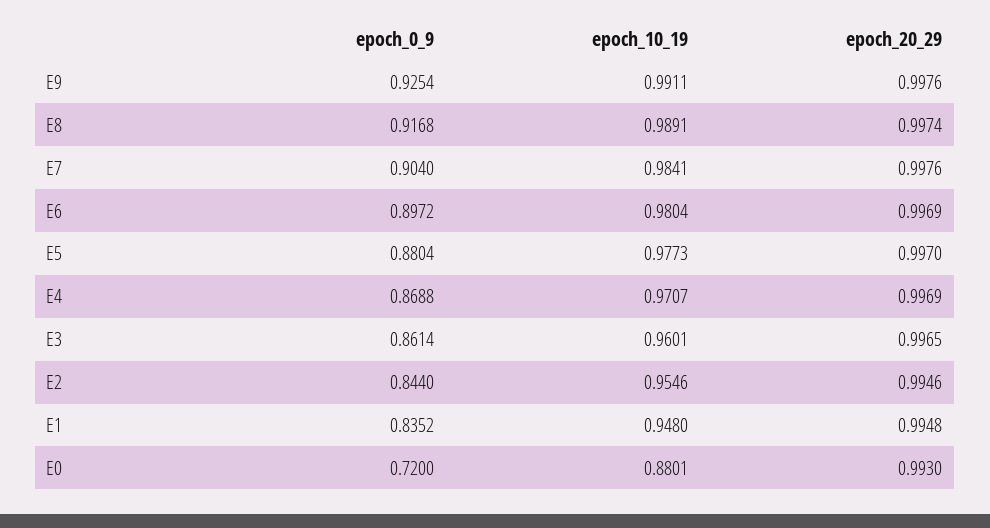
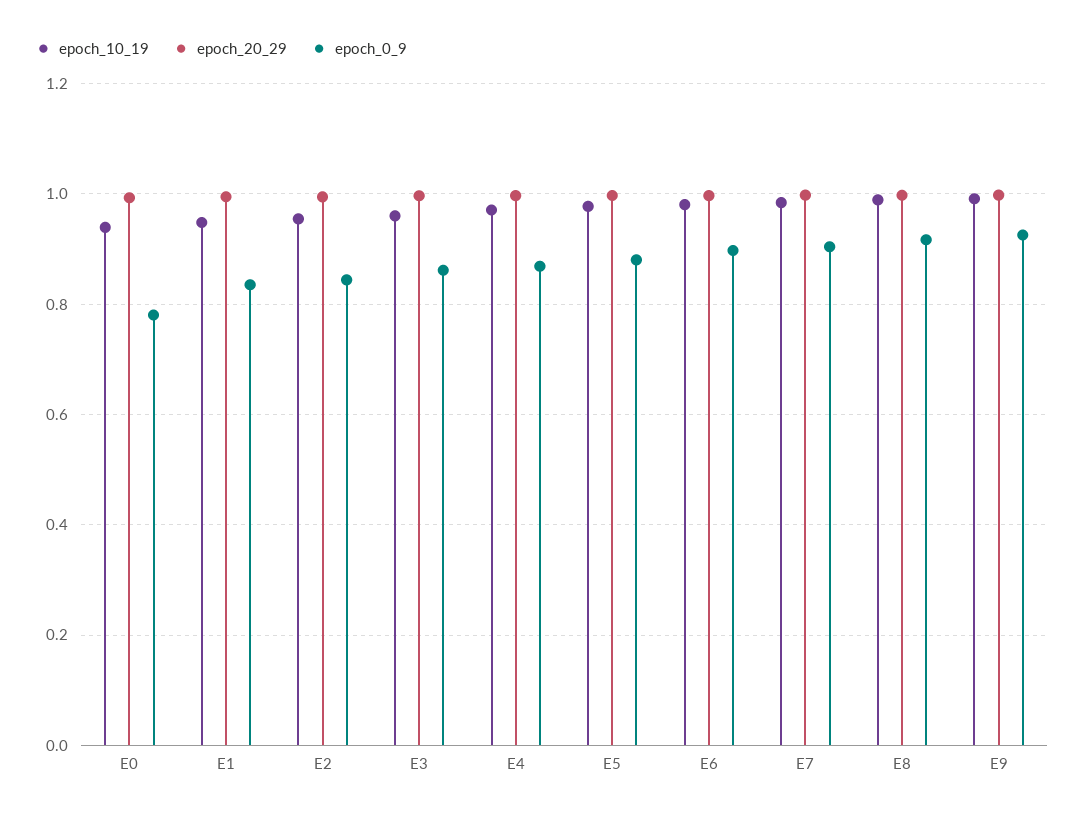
  {
    "epoch_0_9": {
      "E9": 0.9254,
      "E8": 0.9168,
      "E7": 0.904,
      "E6": 0.8972,
      "E5": 0.8804,
      "E4": 0.8688,
      "E3": 0.8614,
      "E2": 0.844,
      "E1": 0.8352,
-     "E0": 0.72
+     "E0": 0.78
    },
    "epoch_10_19": {
      "E9": 0.9911,
      "E8": 0.9891,
      "E7": 0.9841,
      "E6": 0.9804,
      "E5": 0.9773,
      "E4": 0.9707,
      "E3": 0.9601,
      "E2": 0.9546,
      "E1": 0.948,
-     "E0": 0.8801
+     "E0": 0.94
    },
    "epoch_20_29": {
      "E9": 0.9976,
      "E8": 0.9974,
      "E7": 0.9976,
      "E6": 0.9969,
      "E5": 0.997,
      "E4": 0.9969,
      "E3": 0.9965,
      "E2": 0.9946,
      "E1": 0.9948,
      "E0": 0.993
    }
  }

